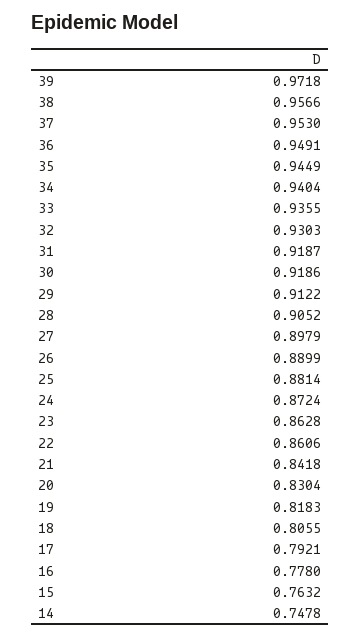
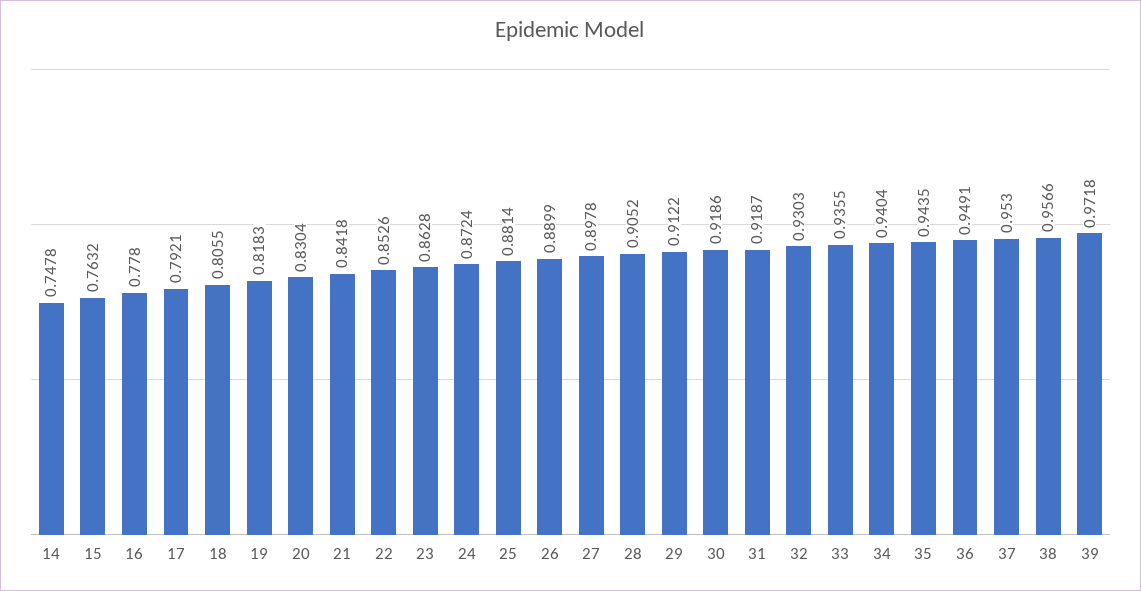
  {
    "39": 0.9718,
    "38": 0.9566,
    "37": 0.953,
    "36": 0.9491,
-   "35": 0.9449,
+   "35": 0.9435,
    "34": 0.9404,
    "33": 0.9355,
    "32": 0.9303,
    "31": 0.9187,
    "30": 0.9186,
    "29": 0.9122,
    "28": 0.9052,
-   "27": 0.8979,
+   "27": 0.8978,
    "26": 0.8899,
    "25": 0.8814,
    "24": 0.8724,
    "23": 0.8628,
-   "22": 0.8606,
+   "22": 0.8526,
    "21": 0.8418,
    "20": 0.8304,
    "19": 0.8183,
    "18": 0.8055,
    "17": 0.7921,
    "16": 0.778,
    "15": 0.7632,
    "14": 0.7478
  }

